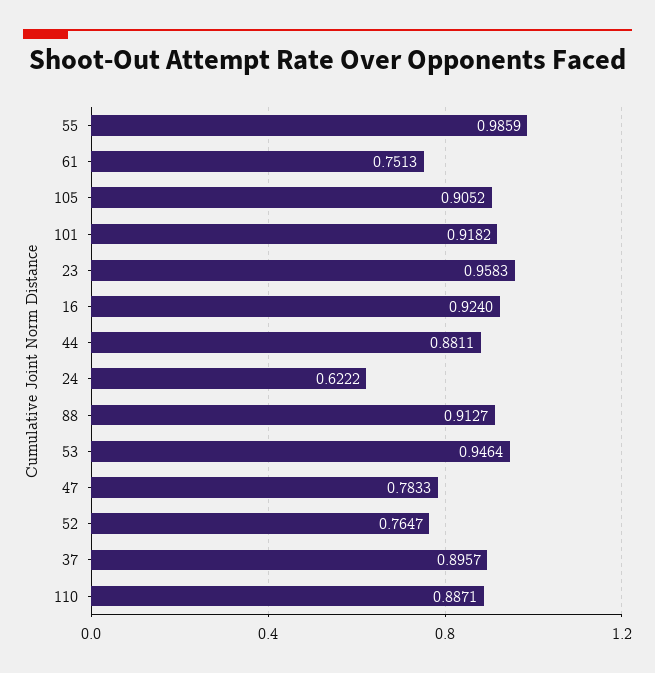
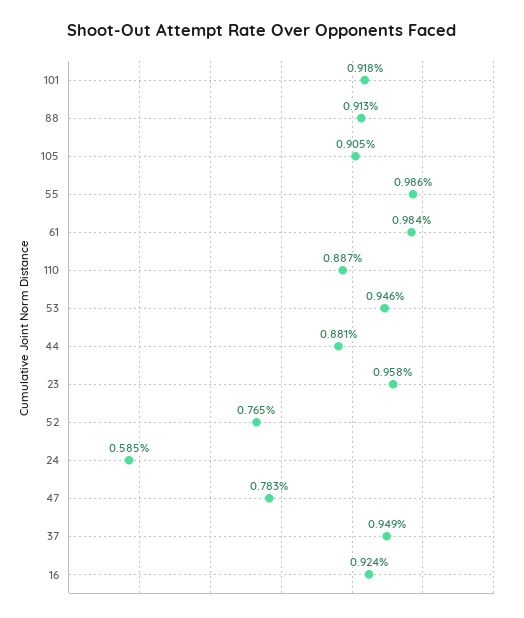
  {
    "55": 0.9859,
-   "61": 0.7513,
+   "61": 0.984,
    "105": 0.9052,
    "101": 0.9182,
    "23": 0.9583,
    "16": 0.924,
    "44": 0.8811,
-   "24": 0.6222,
+   "24": 0.585,
    "88": 0.9127,
    "53": 0.9464,
    "47": 0.7833,
    "52": 0.7647,
-   "37": 0.8957,
+   "37": 0.949,
    "110": 0.8871
  }

